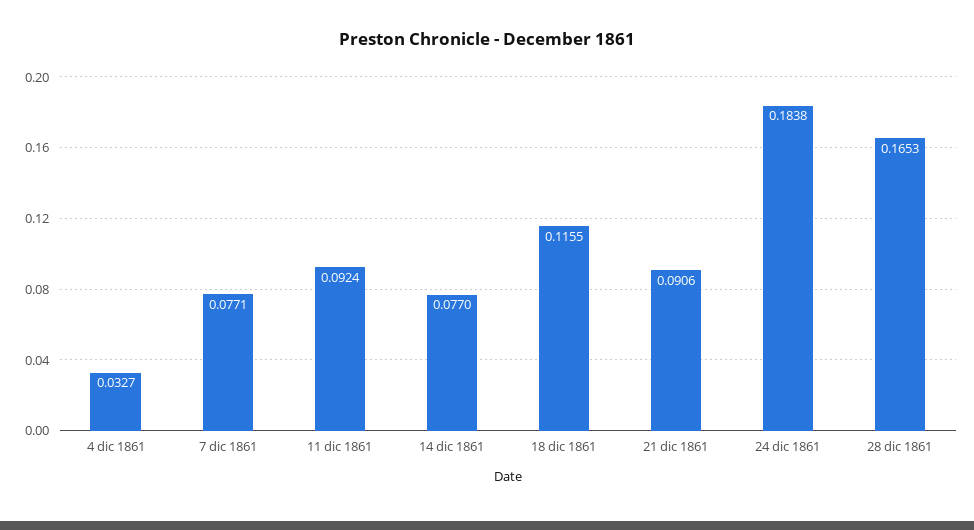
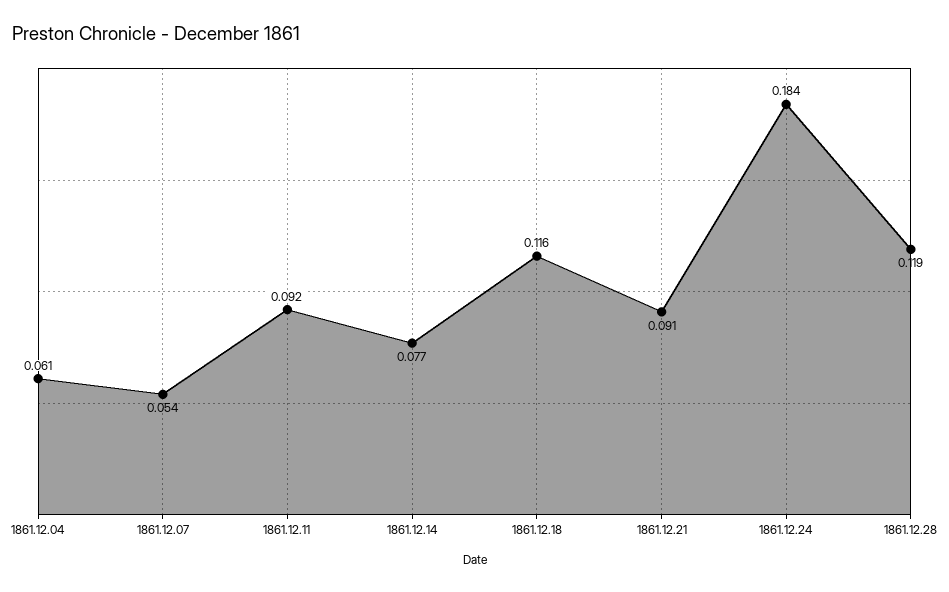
  {
-   "4 dic 1861": 0.0327,
+   "4 dic 1861": 0.061,
-   "7 dic 1861": 0.0771,
+   "7 dic 1861": 0.054,
    "11 dic 1861": 0.0924,
    "14 dic 1861": 0.077,
    "18 dic 1861": 0.1155,
    "21 dic 1861": 0.0906,
    "24 dic 1861": 0.1838,
-   "28 dic 1861": 0.1653
+   "28 dic 1861": 0.119
  }

